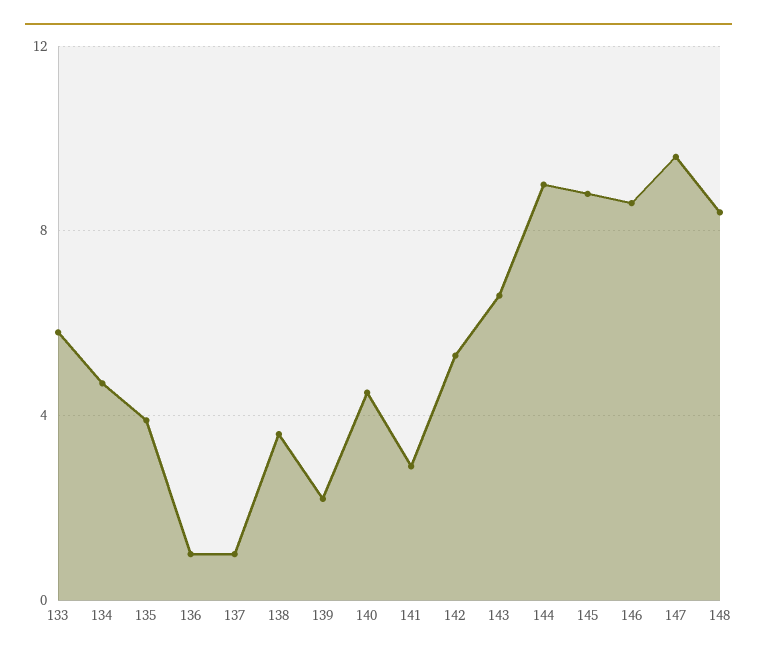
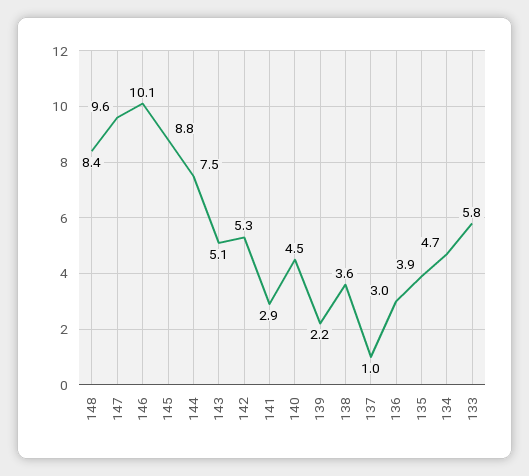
  {
    "133": 5.8,
    "134": 4.7,
    "135": 3.9,
-   "136": 1,
+   "136": 3,
    "137": 1,
    "138": 3.6,
    "139": 2.2,
    "140": 4.5,
    "141": 2.9,
    "142": 5.3,
-   "143": 6.5,
+   "143": 5.1,
-   "144": 9,
+   "144": 7.5,
    "145": 8.8,
-   "146": 8.5,
+   "146": 10.1,
    "147": 9.6,
    "148": 8.4
  }

